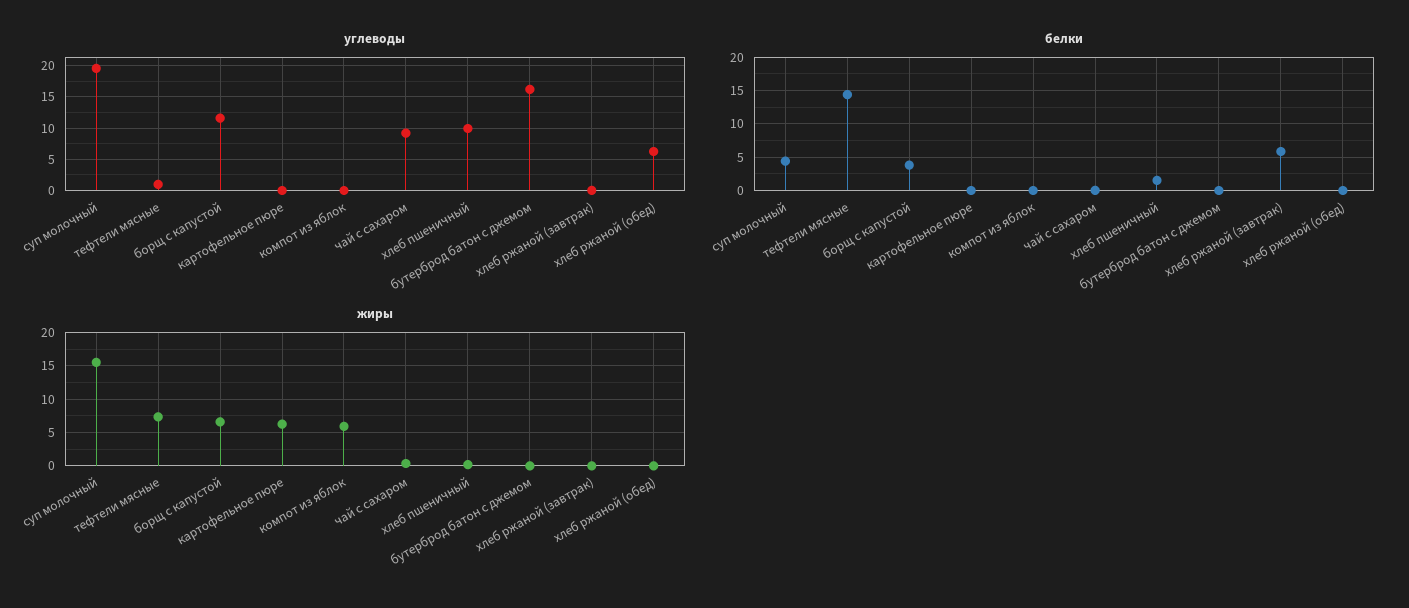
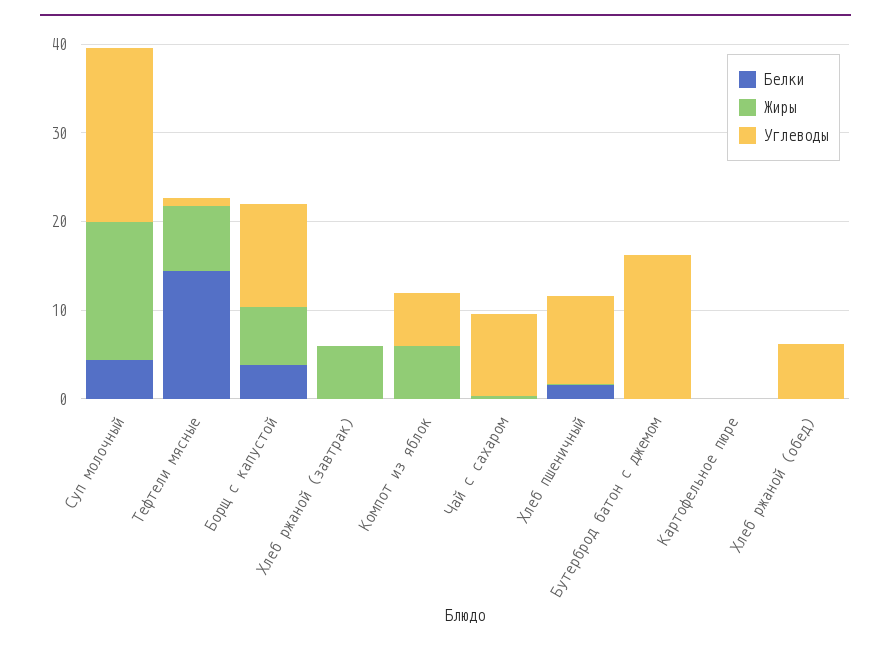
  {
    "углеводы": {
      "суп молочный": 20,
      "тефтели мясные": 1,
      "борщ с капустой": 12,
      "картофельное пюре": 0,
-     "компот из яблок": 0,
+     "компот из яблок": 6,
      "чай с сахаром": 9,
      "хлеб пшеничный": 10,
      "бутерброд батон с джемом": 16,
      "хлеб ржаной (завтрак)": 0,
      "хлеб ржаной (обед)": 6
    },
    "белки": {
      "суп молочный": 4,
      "тефтели мясные": 14,
      "борщ с капустой": 4,
      "картофельное пюре": 0,
      "компот из яблок": 0,
      "чай с сахаром": 0,
      "хлеб пшеничный": 2,
      "бутерброд батон с джемом": 0,
-     "хлеб ржаной (завтрак)": 6,
+     "хлеб ржаной (завтрак)": 0,
      "хлеб ржаной (обед)": 0
    },
    "жиры": {
      "суп молочный": 16,
      "тефтели мясные": 7,
      "борщ с капустой": 7,
-     "картофельное пюре": 6,
+     "картофельное пюре": 0,
      "компот из яблок": 6,
      "чай с сахаром": 0,
      "хлеб пшеничный": 0,
      "бутерброд батон с джемом": 0,
-     "хлеб ржаной (завтрак)": 0,
+     "хлеб ржаной (завтрак)": 6,
      "хлеб ржаной (обед)": 0
    }
  }

